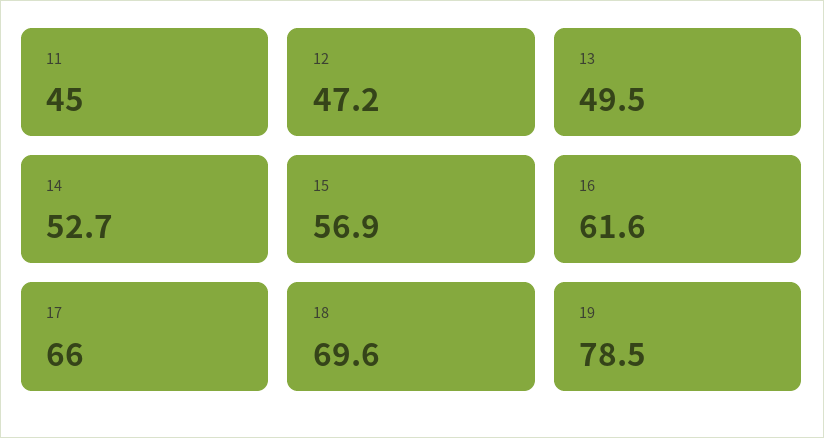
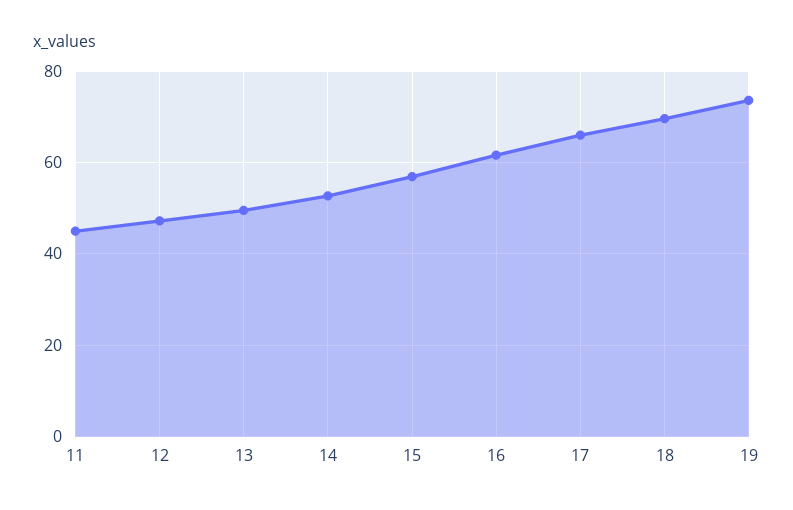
  {
    "11": 45,
    "12": 47.2,
    "13": 49.5,
    "14": 52.7,
    "15": 56.9,
    "16": 61.6,
    "17": 66,
    "18": 69.6,
-   "19": 78.5
+   "19": 74
  }

